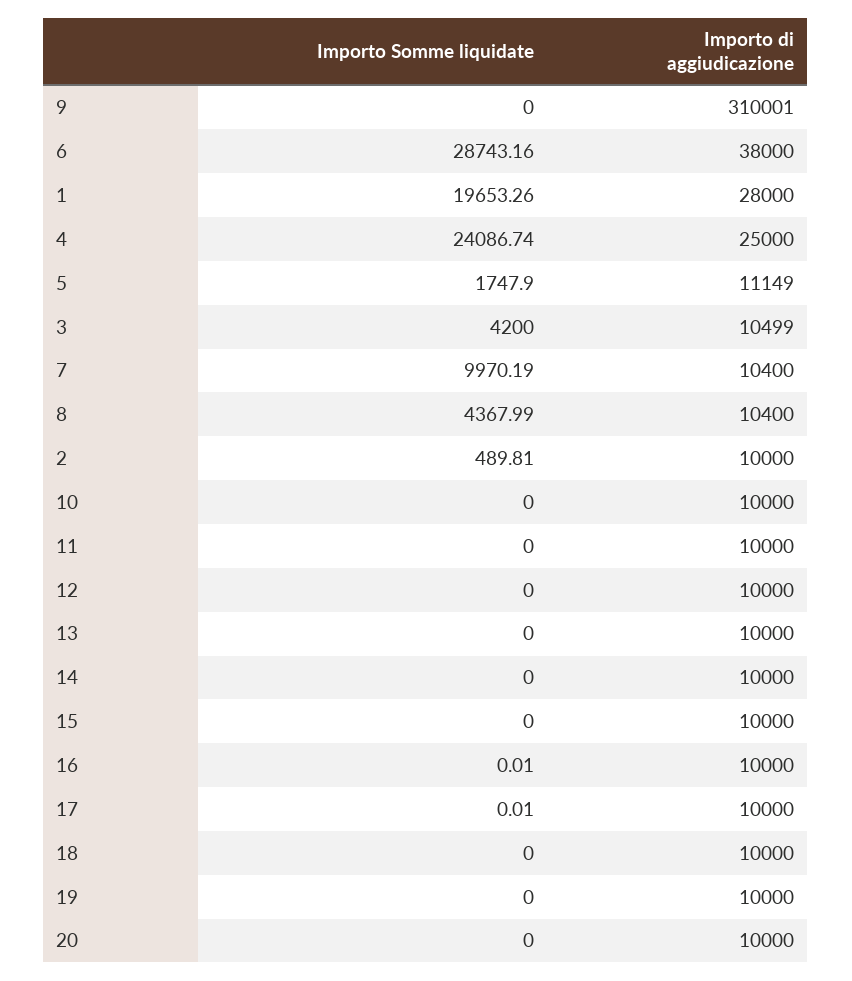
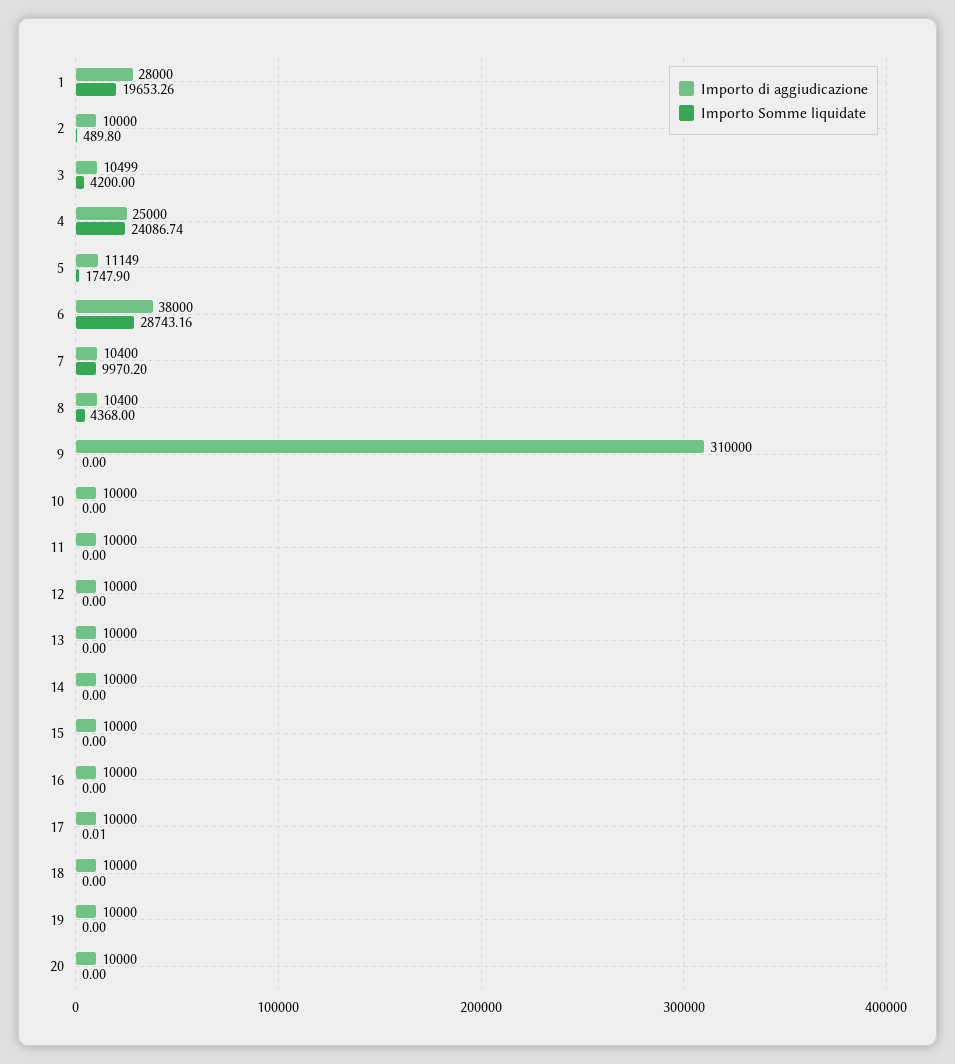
  {
    "Importo Somme liquidate": {
      "9": 0,
      "6": 28743.16,
      "1": 19653.26,
      "4": 24086.74,
      "5": 1747.9,
      "3": 4200,
-     "7": 9970.19,
+     "7": 9970.2,
-     "8": 4367.99,
+     "8": 4368,
-     "2": 489.81,
+     "2": 489.8,
      "10": 0,
      "11": 0,
      "12": 0,
      "13": 0,
      "14": 0,
      "15": 0,
-     "16": 0.01,
+     "16": 0,
      "17": 0.01,
      "18": 0,
      "19": 0,
      "20": 0
    },
    "Importo di aggiudicazione": {
-     "9": 310001,
+     "9": 310000,
      "6": 38000,
      "1": 28000,
      "4": 25000,
      "5": 11149,
      "3": 10499,
      "7": 10400,
      "8": 10400,
      "2": 10000,
      "10": 10000,
      "11": 10000,
      "12": 10000,
      "13": 10000,
      "14": 10000,
      "15": 10000,
      "16": 10000,
      "17": 10000,
      "18": 10000,
      "19": 10000,
      "20": 10000
    }
  }

